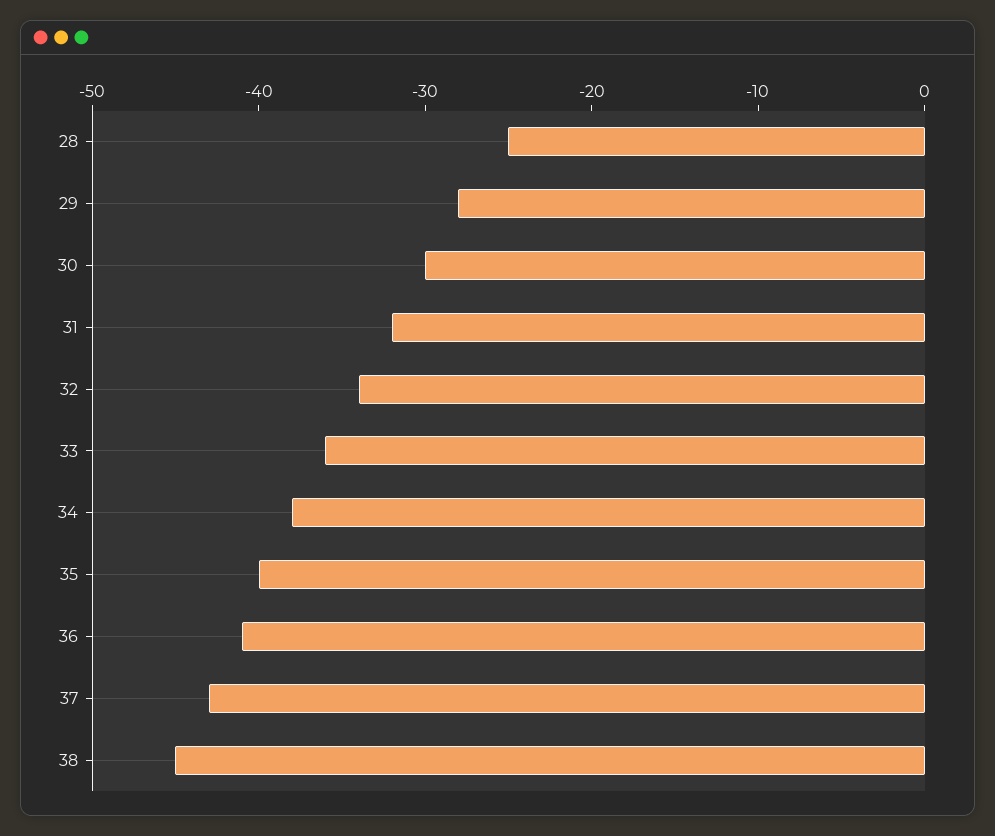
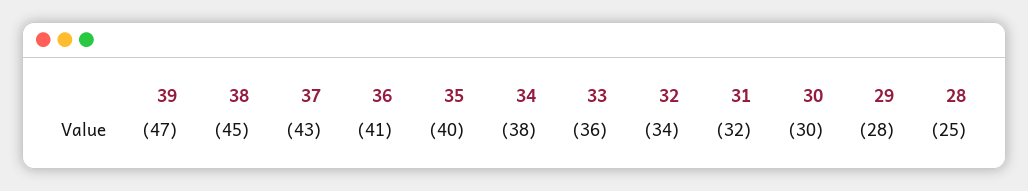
  {
    "28": -25,
    "29": -28,
    "30": -30,
    "31": -32,
    "32": -34,
    "33": -36,
    "34": -38,
    "35": -40,
    "36": -41,
    "37": -43,
-   "38": -45
+   "38": -45,
+   "39": -47
  }

